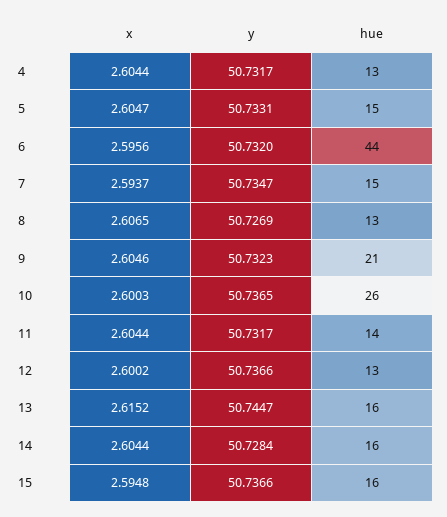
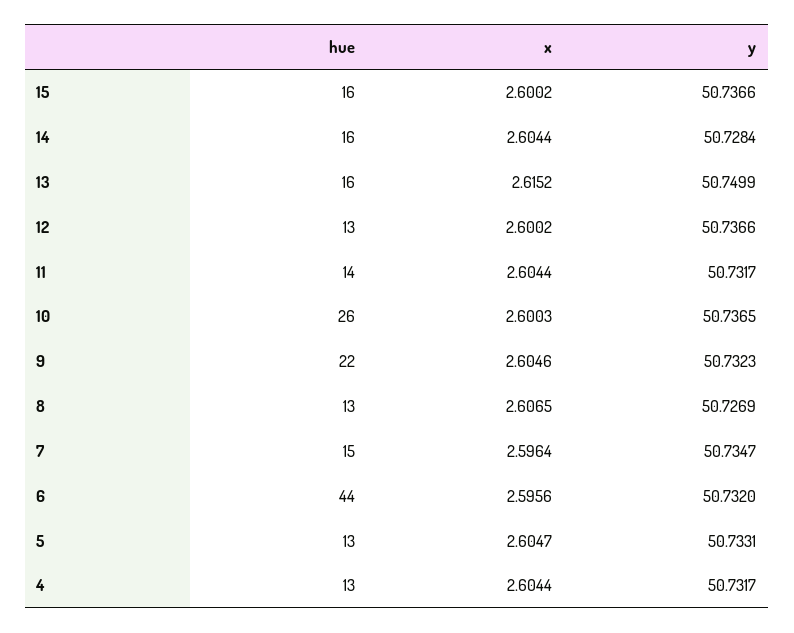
  {
    "x": {
      "4": 2.6044,
      "5": 2.6047,
      "6": 2.5956,
-     "7": 2.5937,
+     "7": 2.5964,
      "8": 2.6065,
      "9": 2.6046,
      "10": 2.6003,
      "11": 2.6044,
      "12": 2.6002,
      "13": 2.6152,
      "14": 2.6044,
-     "15": 2.5948
+     "15": 2.6002
    },
    "y": {
      "4": 50.7317,
      "5": 50.7331,
      "6": 50.732,
      "7": 50.7347,
      "8": 50.7269,
      "9": 50.7323,
      "10": 50.7365,
      "11": 50.7317,
      "12": 50.7366,
-     "13": 50.7447,
+     "13": 50.7499,
      "14": 50.7284,
      "15": 50.7366
    },
    "hue": {
      "4": 13,
-     "5": 15,
+     "5": 13,
      "6": 44,
      "7": 15,
      "8": 13,
-     "9": 21,
+     "9": 22,
      "10": 26,
      "11": 14,
      "12": 13,
      "13": 16,
      "14": 16,
      "15": 16
    }
  }

